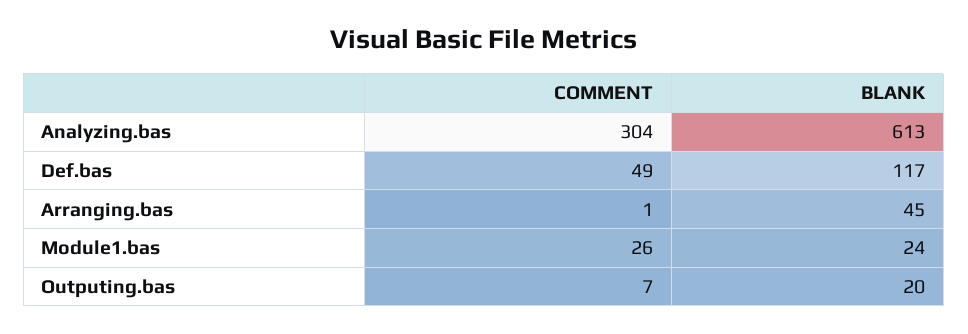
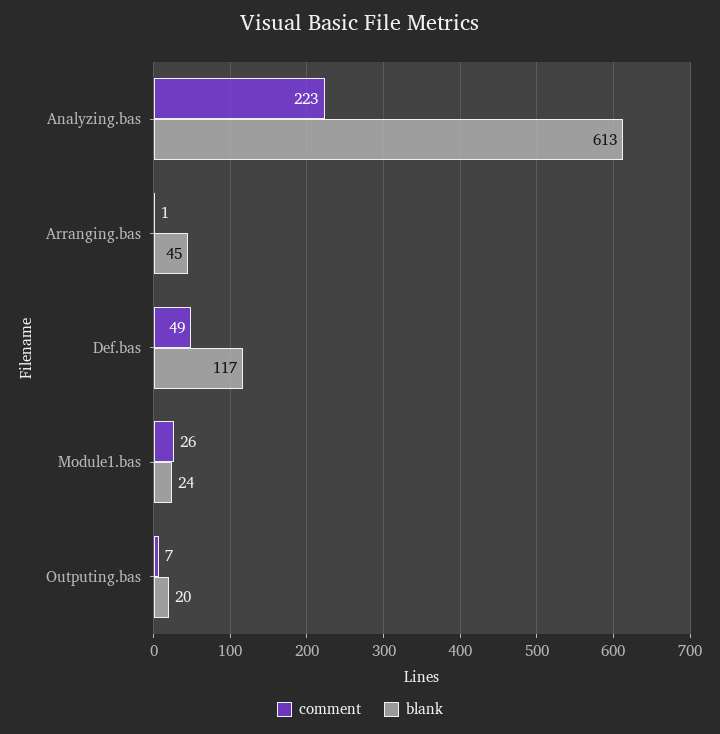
  {
    "COMMENT": {
-     "Analyzing.bas": 304,
+     "Analyzing.bas": 223,
      "Def.bas": 49,
      "Arranging.bas": 1,
      "Module1.bas": 26,
      "Outputing.bas": 7
    },
    "BLANK": {
      "Analyzing.bas": 613,
      "Def.bas": 117,
      "Arranging.bas": 45,
      "Module1.bas": 24,
      "Outputing.bas": 20
    }
  }

